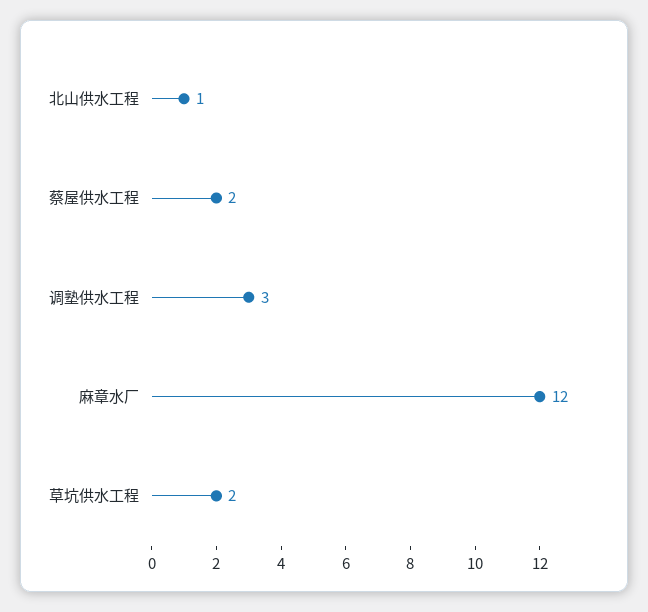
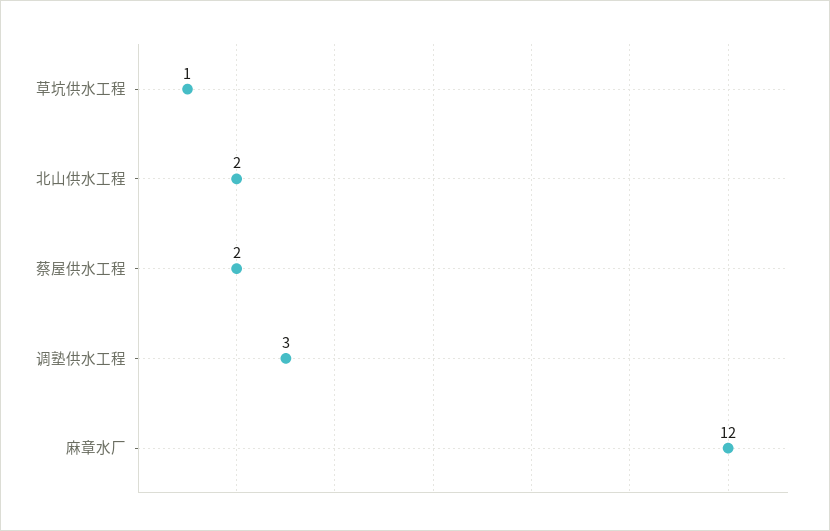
  {
-   "北山供水工程": 1,
+   "北山供水工程": 2,
    "蔡屋供水工程": 2,
    "调塾供水工程": 3,
    "麻章水厂": 12,
-   "草坑供水工程": 2
+   "草坑供水工程": 1
  }

